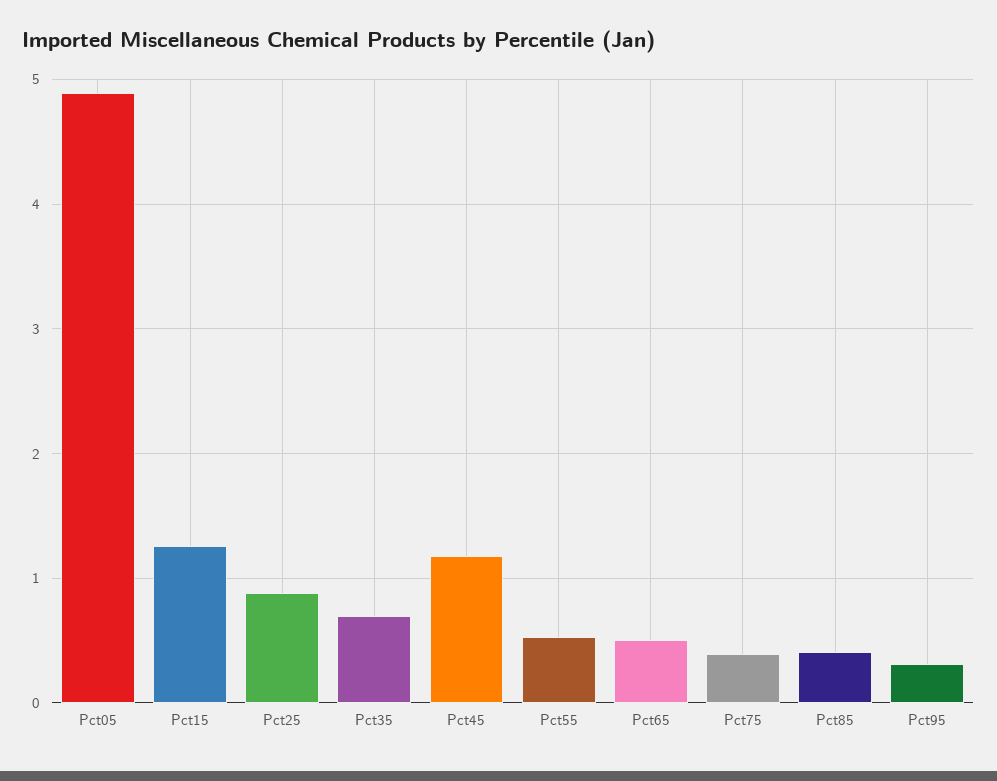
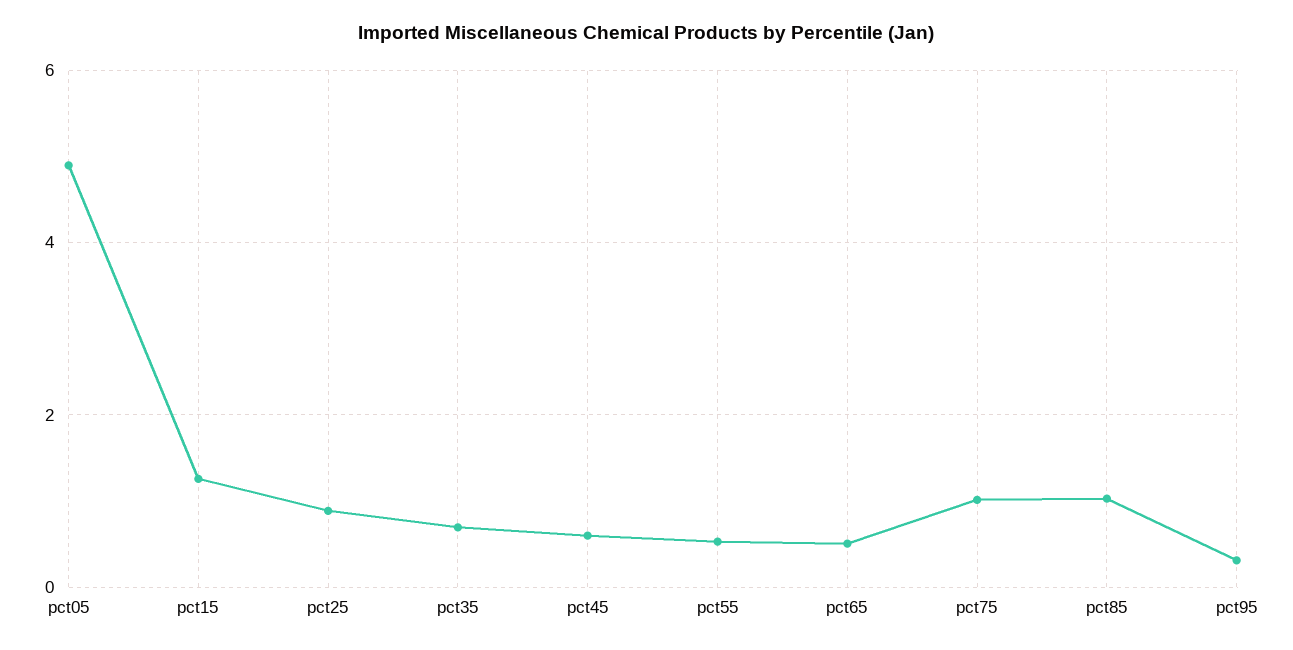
  {
    "Pct05": 4.9,
    "Pct15": 1.3,
    "Pct25": 0.9,
    "Pct35": 0.7,
-   "Pct45": 1.2,
+   "Pct45": 0.6,
    "Pct55": 0.5,
    "Pct65": 0.5,
-   "Pct75": 0.4,
+   "Pct75": 1,
-   "Pct85": 0.4,
+   "Pct85": 1,
    "Pct95": 0.3
  }

